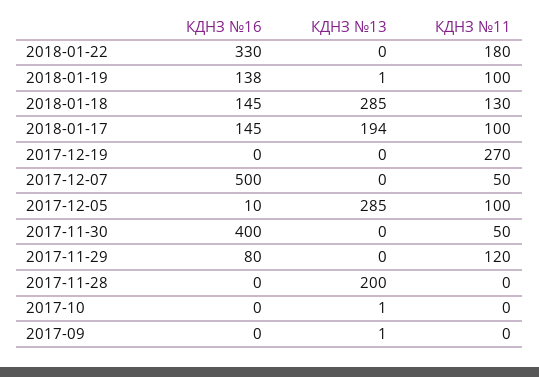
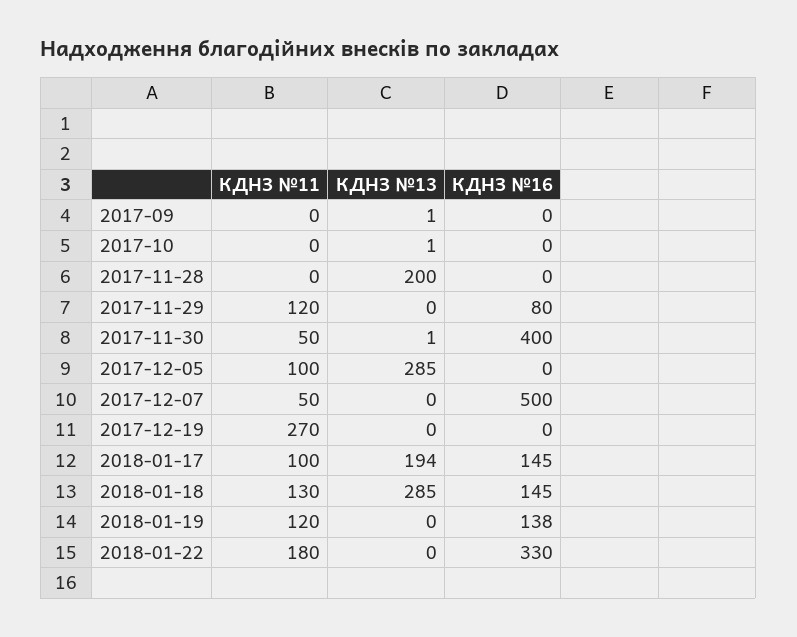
  {
    "КДНЗ №16": {
      "2018-01-22": 330,
      "2018-01-19": 138,
      "2018-01-18": 145,
      "2018-01-17": 145,
      "2017-12-19": 0,
      "2017-12-07": 500,
-     "2017-12-05": 10,
+     "2017-12-05": 0,
      "2017-11-30": 400,
      "2017-11-29": 80,
      "2017-11-28": 0,
      "2017-10": 0,
      "2017-09": 0
    },
    "КДНЗ №13": {
      "2018-01-22": 0,
-     "2018-01-19": 1,
+     "2018-01-19": 0,
      "2018-01-18": 285,
      "2018-01-17": 194,
      "2017-12-19": 0,
      "2017-12-07": 0,
      "2017-12-05": 285,
-     "2017-11-30": 0,
+     "2017-11-30": 1,
      "2017-11-29": 0,
      "2017-11-28": 200,
      "2017-10": 1,
      "2017-09": 1
    },
    "КДНЗ №11": {
      "2018-01-22": 180,
-     "2018-01-19": 100,
+     "2018-01-19": 120,
      "2018-01-18": 130,
      "2018-01-17": 100,
      "2017-12-19": 270,
      "2017-12-07": 50,
      "2017-12-05": 100,
      "2017-11-30": 50,
      "2017-11-29": 120,
      "2017-11-28": 0,
      "2017-10": 0,
      "2017-09": 0
    }
  }

